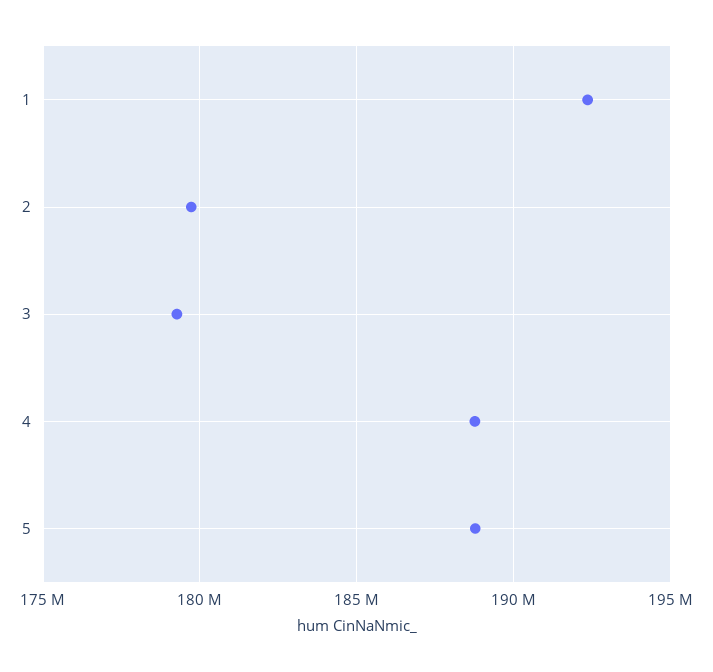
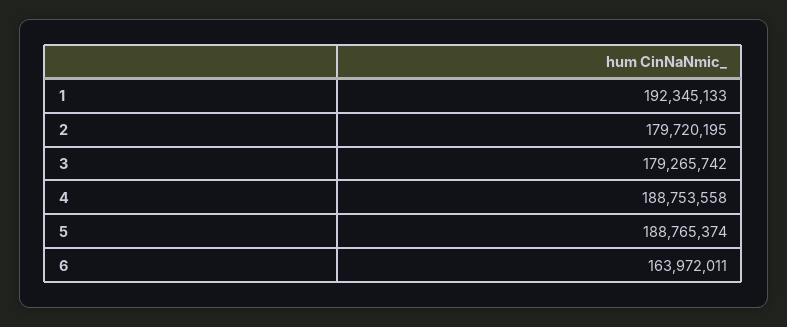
  {
    "1": 192345133,
    "2": 179720195,
    "3": 179265742,
    "4": 188753558,
-   "5": 188765374
+   "5": 188765374,
+   "6": 163972011
  }

